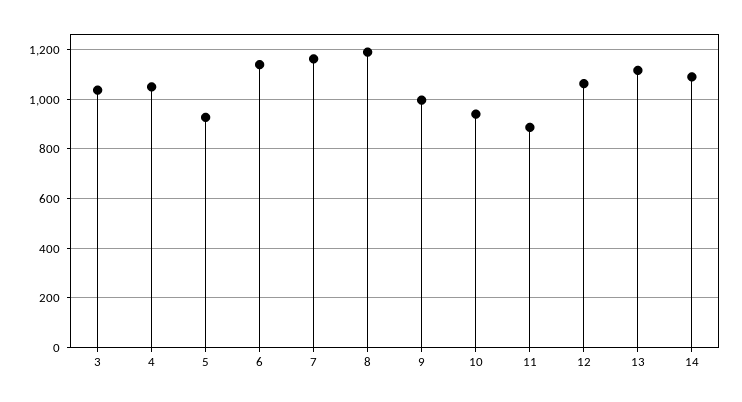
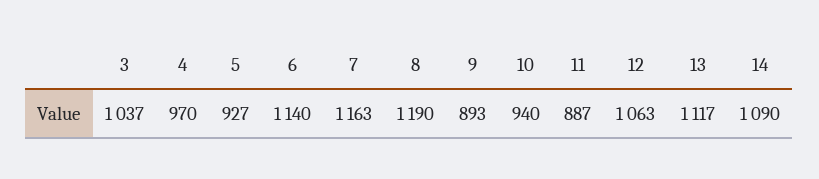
  {
    "3": 1037,
-   "4": 1050,
+   "4": 970,
    "5": 927,
    "6": 1140,
    "7": 1163,
    "8": 1190,
-   "9": 1000,
+   "9": 893,
    "10": 940,
    "11": 887,
    "12": 1063,
    "13": 1117,
    "14": 1090
  }

